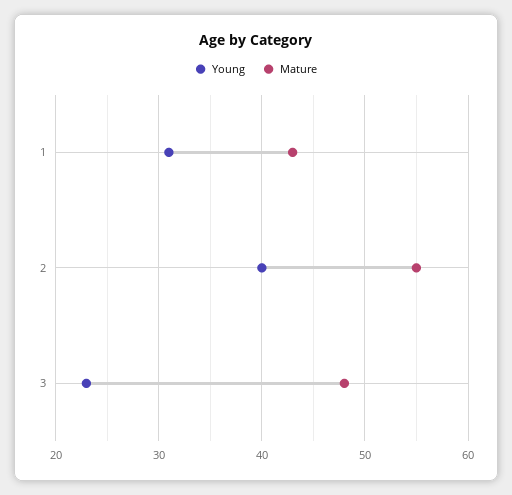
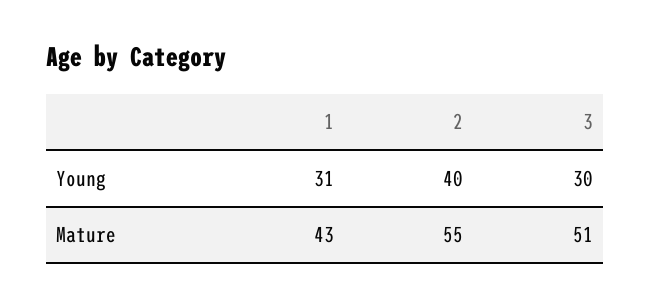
  {
    "Young": {
      "1": 31,
      "2": 40,
-     "3": 23
+     "3": 30
    },
    "Mature": {
      "1": 43,
      "2": 55,
-     "3": 48
+     "3": 51
    }
  }

